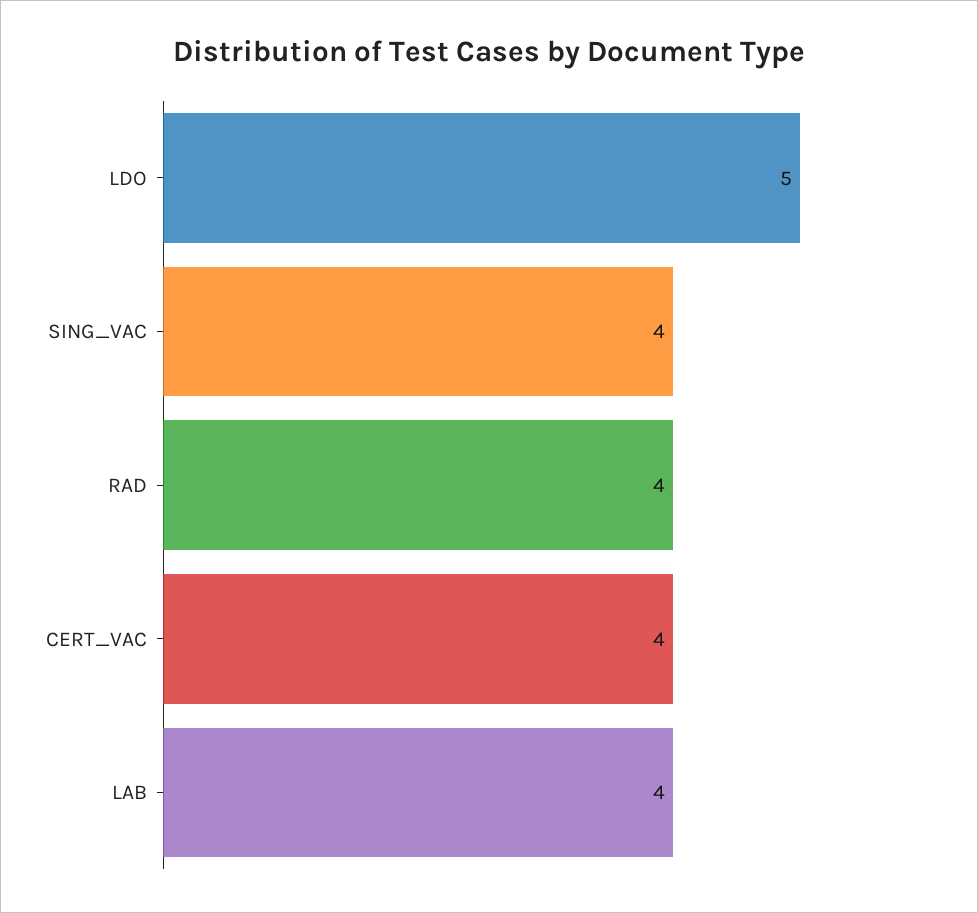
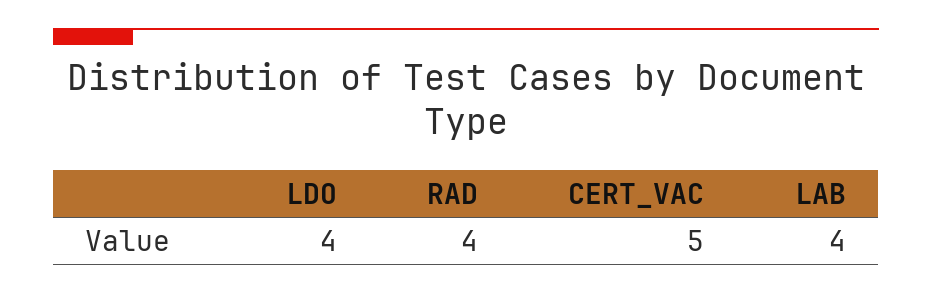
  {
-   "LDO": 5,
+   "LDO": 4,
-   "SING_VAC": 4,
    "RAD": 4,
-   "CERT_VAC": 4,
+   "CERT_VAC": 5,
    "LAB": 4
  }

